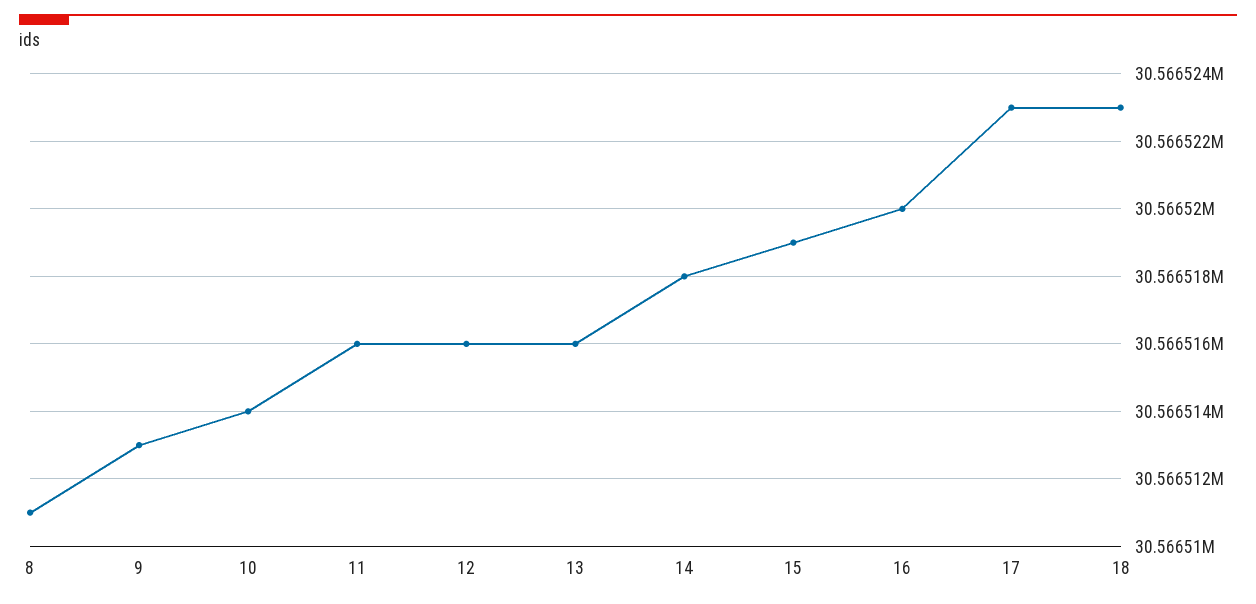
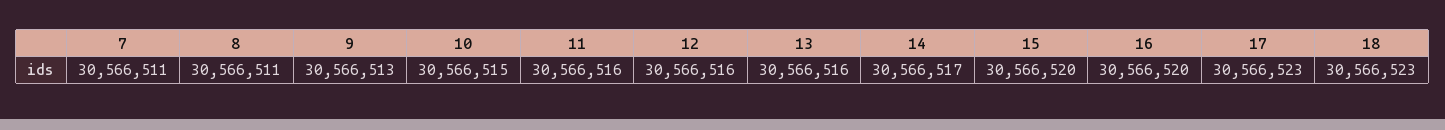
  {
    "8": 30566511,
    "9": 30566513,
-   "10": 30566514,
+   "10": 30566515,
    "11": 30566516,
    "12": 30566516,
    "13": 30566516,
-   "14": 30566518,
+   "14": 30566517,
-   "15": 30566519,
+   "15": 30566520,
    "16": 30566520,
    "17": 30566523,
-   "18": 30566523
+   "18": 30566523,
+   "7": 30566511
  }

